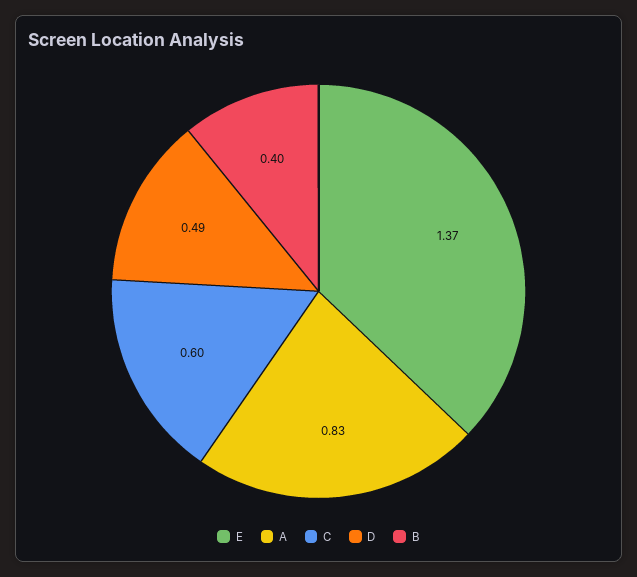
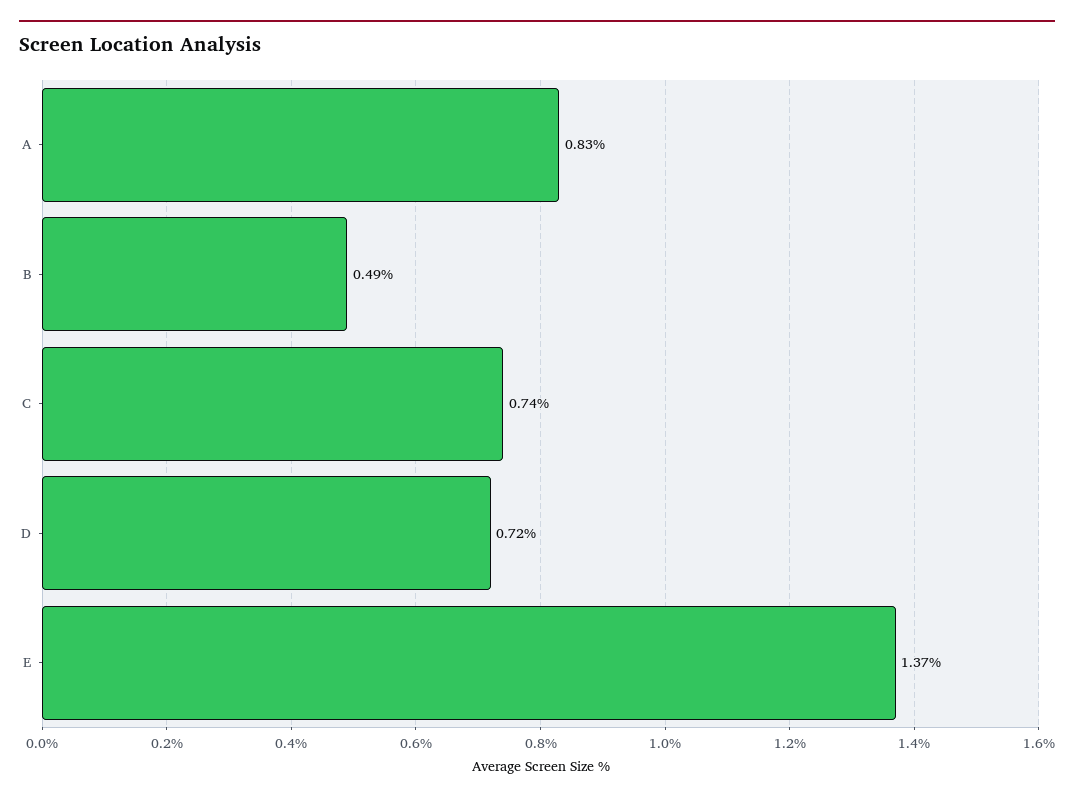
  {
    "E": 1.37,
    "A": 0.83,
-   "C": 0.6,
+   "C": 0.74,
-   "D": 0.49,
+   "D": 0.72,
-   "B": 0.4
+   "B": 0.49
  }

